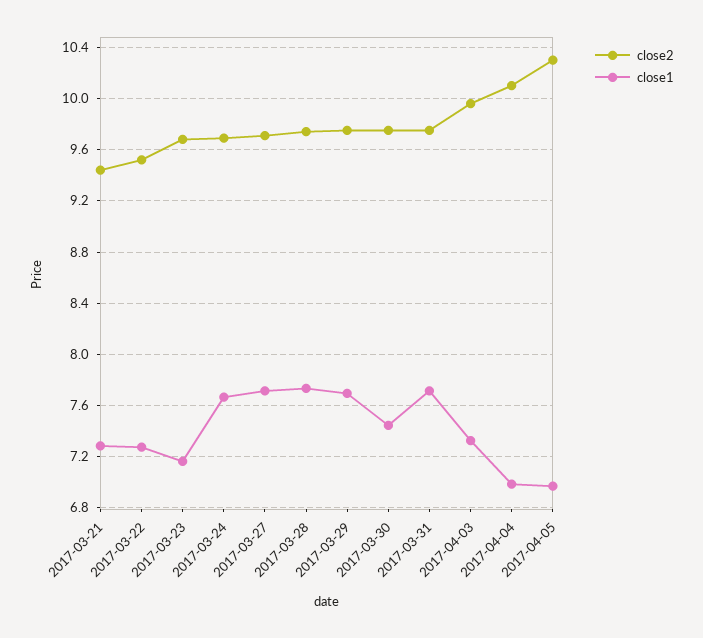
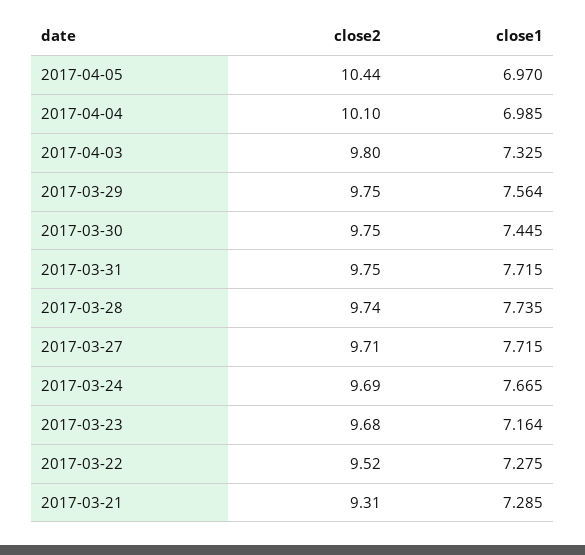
  {
    "close2": {
-     "2017-03-21": 9.45,
+     "2017-03-21": 9.31,
      "2017-03-22": 9.52,
      "2017-03-23": 9.68,
      "2017-03-24": 9.69,
      "2017-03-27": 9.71,
      "2017-03-28": 9.74,
      "2017-03-29": 9.75,
      "2017-03-30": 9.75,
      "2017-03-31": 9.75,
-     "2017-04-03": 9.95,
+     "2017-04-03": 9.8,
      "2017-04-04": 10.1,
-     "2017-04-05": 10.3
+     "2017-04-05": 10.44
    },
    "close1": {
      "2017-03-21": 7.285,
      "2017-03-22": 7.275,
      "2017-03-23": 7.164,
      "2017-03-24": 7.665,
      "2017-03-27": 7.715,
      "2017-03-28": 7.735,
-     "2017-03-29": 7.7,
+     "2017-03-29": 7.564,
      "2017-03-30": 7.445,
      "2017-03-31": 7.715,
      "2017-04-03": 7.325,
      "2017-04-04": 6.985,
      "2017-04-05": 6.97
    }
  }

